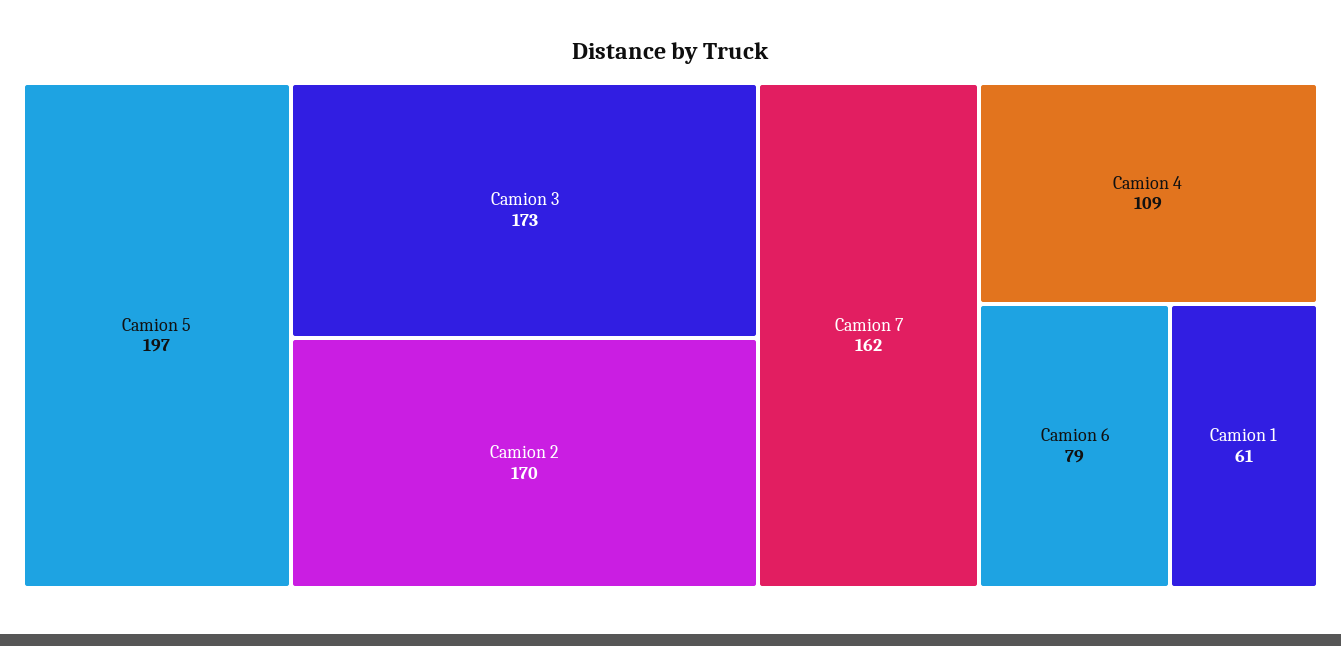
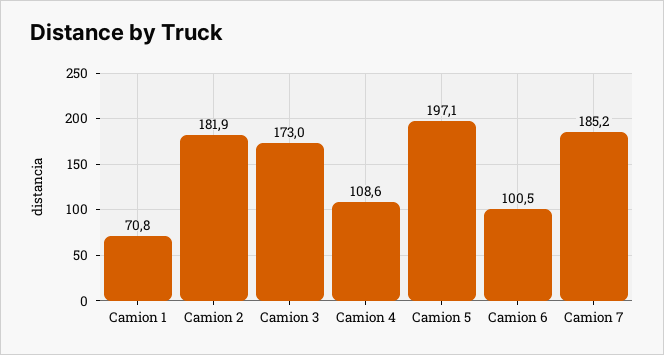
  {
    "Camion 5": 197.1,
    "Camion 3": 173,
-   "Camion 2": 170,
+   "Camion 2": 181.9,
-   "Camion 7": 162,
+   "Camion 7": 185.2,
    "Camion 4": 108.6,
-   "Camion 6": 79,
+   "Camion 6": 100.5,
-   "Camion 1": 61
+   "Camion 1": 70.8
  }

